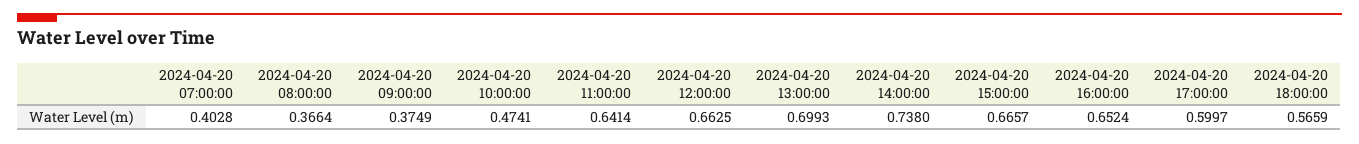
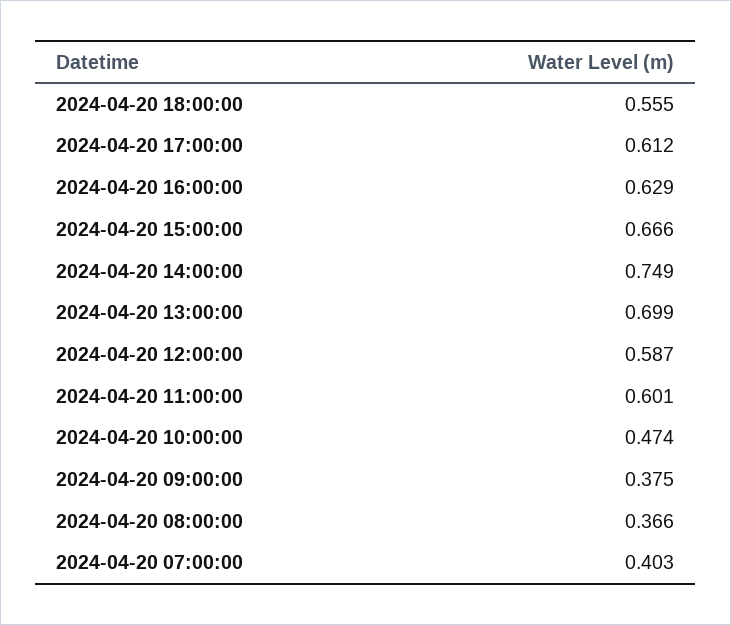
  {
    "2024-04-20 07:00:00": 0.4028,
    "2024-04-20 08:00:00": 0.3664,
    "2024-04-20 09:00:00": 0.3749,
    "2024-04-20 10:00:00": 0.4741,
-   "2024-04-20 11:00:00": 0.6414,
+   "2024-04-20 11:00:00": 0.601,
-   "2024-04-20 12:00:00": 0.6625,
+   "2024-04-20 12:00:00": 0.587,
    "2024-04-20 13:00:00": 0.6993,
-   "2024-04-20 14:00:00": 0.738,
+   "2024-04-20 14:00:00": 0.749,
    "2024-04-20 15:00:00": 0.6657,
-   "2024-04-20 16:00:00": 0.6524,
+   "2024-04-20 16:00:00": 0.629,
-   "2024-04-20 17:00:00": 0.5997,
+   "2024-04-20 17:00:00": 0.612,
-   "2024-04-20 18:00:00": 0.5659
+   "2024-04-20 18:00:00": 0.555
  }

